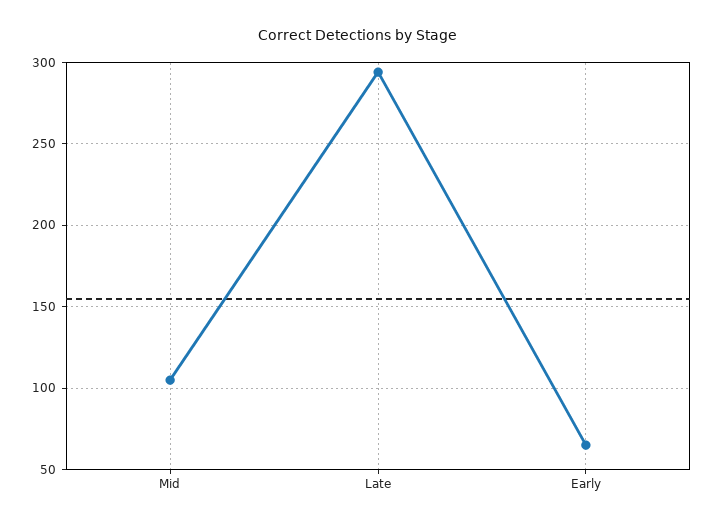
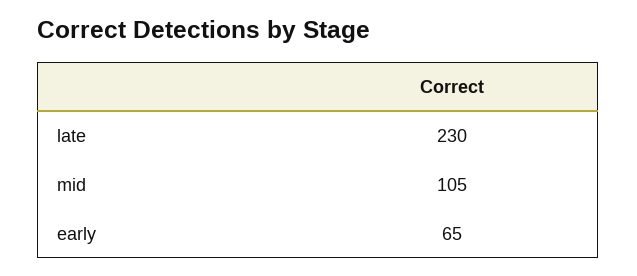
  {
    "Mid": 105,
-   "Late": 295,
+   "Late": 230,
    "Early": 65
  }

